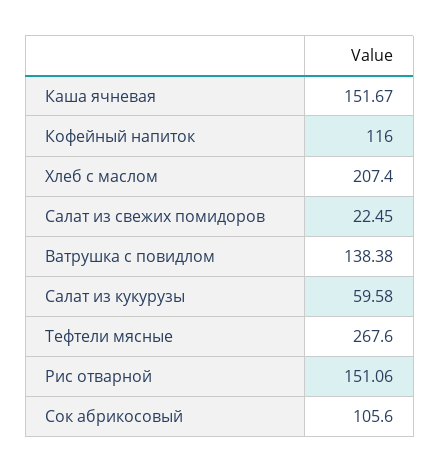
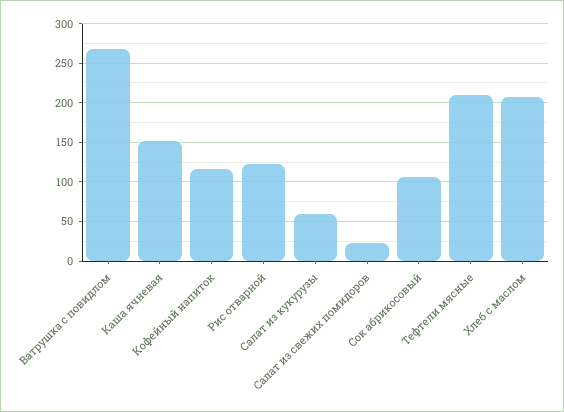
  {
    "Каша ячневая": 151.67,
    "Кофейный напиток": 116,
    "Хлеб с маслом": 207.4,
    "Салат из свежих помидоров": 22.45,
-   "Ватрушка с повидлом": 138.38,
+   "Ватрушка с повидлом": 270,
    "Салат из кукурузы": 59.58,
-   "Тефтели мясные": 267.6,
+   "Тефтели мясные": 210,
-   "Рис отварной": 151.06,
+   "Рис отварной": 120,
    "Сок абрикосовый": 105.6
  }

